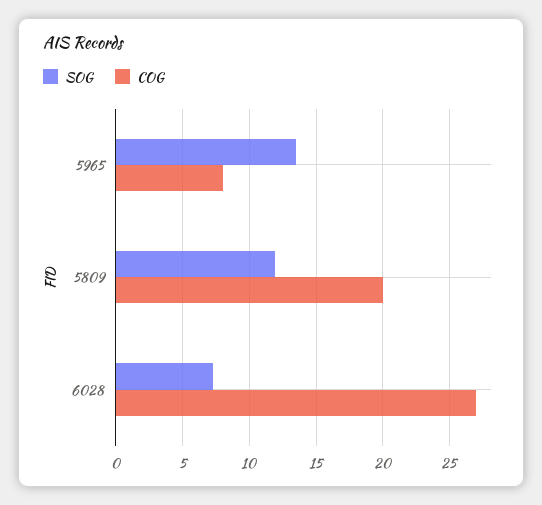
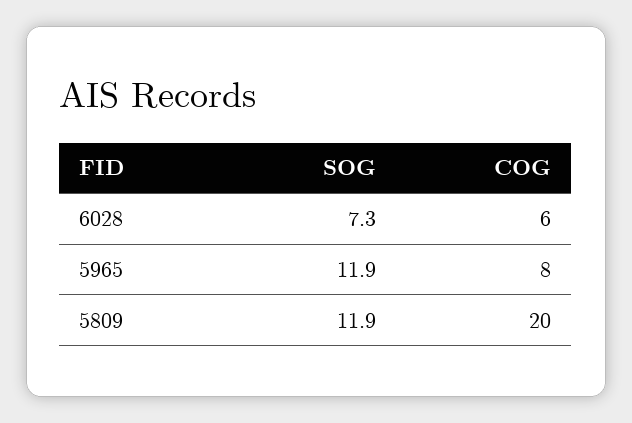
  {
    "SOG": {
-     "5965": 13.5,
+     "5965": 11.9,
      "5809": 11.9,
      "6028": 7.3
    },
    "COG": {
      "5965": 8,
      "5809": 20,
-     "6028": 27
+     "6028": 6
    }
  }

